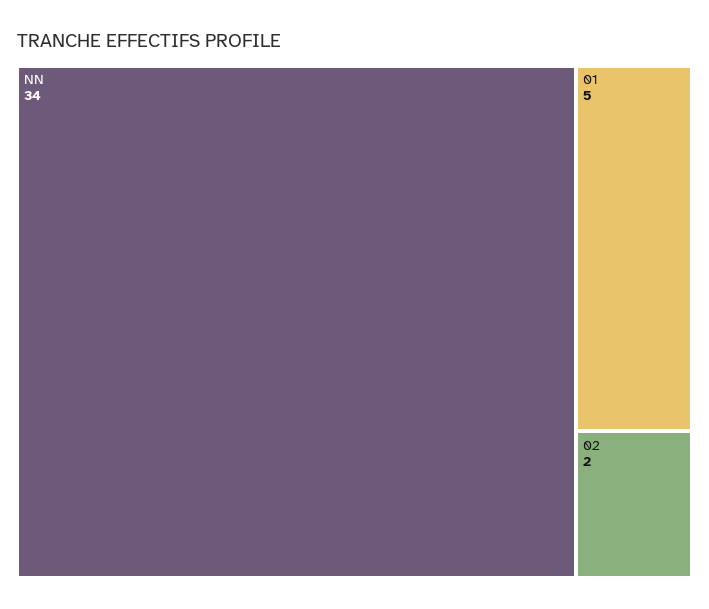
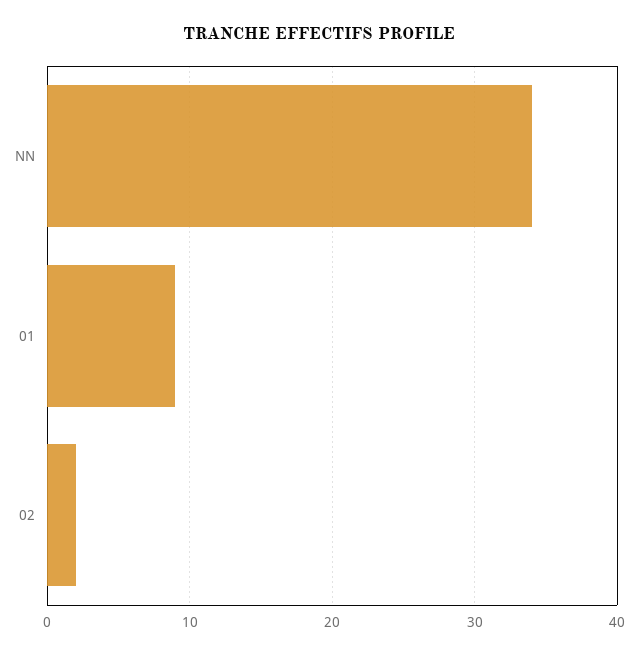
  {
    "NN": 34,
-   "01": 5,
+   "01": 9,
    "02": 2
  }

